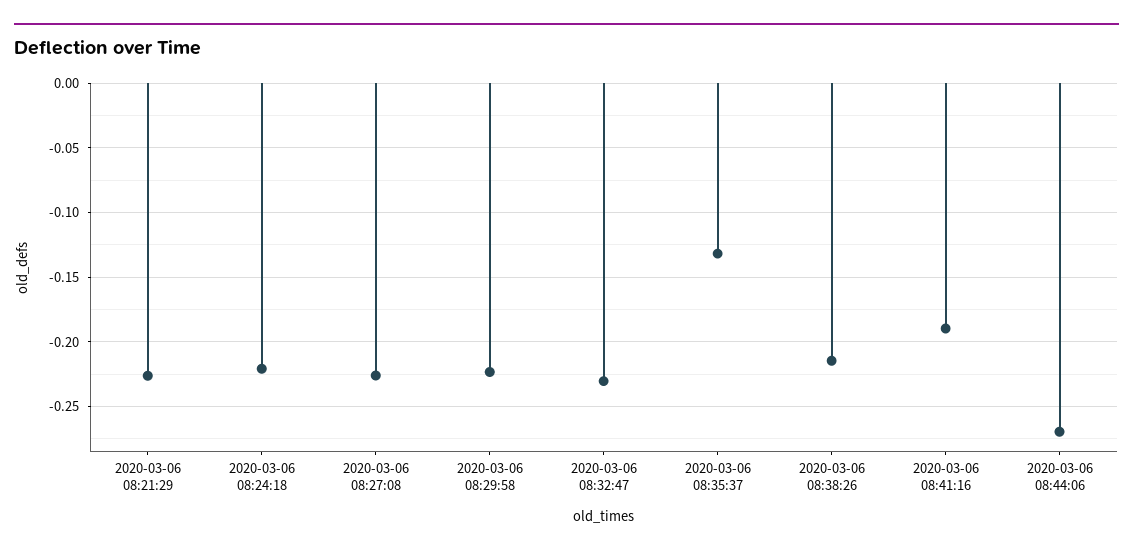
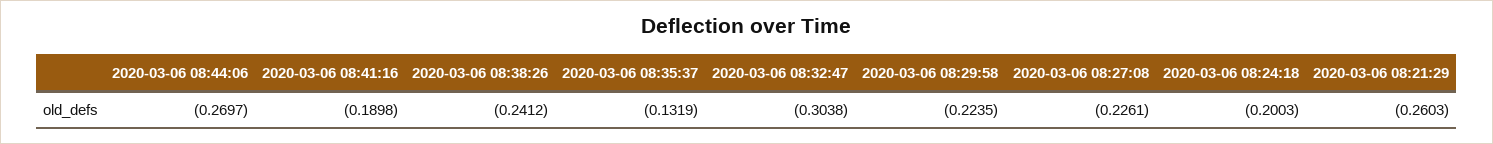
  {
-   "2020-03-06 08:21:29": -0.225,
+   "2020-03-06 08:21:29": -0.2603,
-   "2020-03-06 08:24:18": -0.22,
+   "2020-03-06 08:24:18": -0.2003,
    "2020-03-06 08:27:08": -0.2261,
    "2020-03-06 08:29:58": -0.2235,
-   "2020-03-06 08:32:47": -0.23,
+   "2020-03-06 08:32:47": -0.3038,
    "2020-03-06 08:35:37": -0.1319,
-   "2020-03-06 08:38:26": -0.215,
+   "2020-03-06 08:38:26": -0.2412,
    "2020-03-06 08:41:16": -0.1898,
    "2020-03-06 08:44:06": -0.2697
  }

